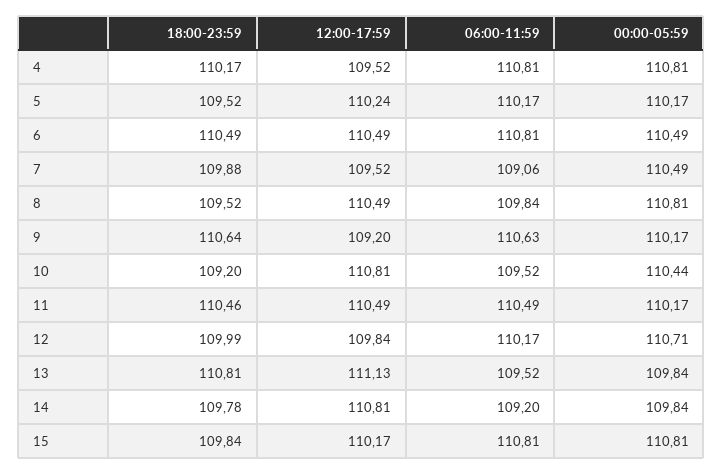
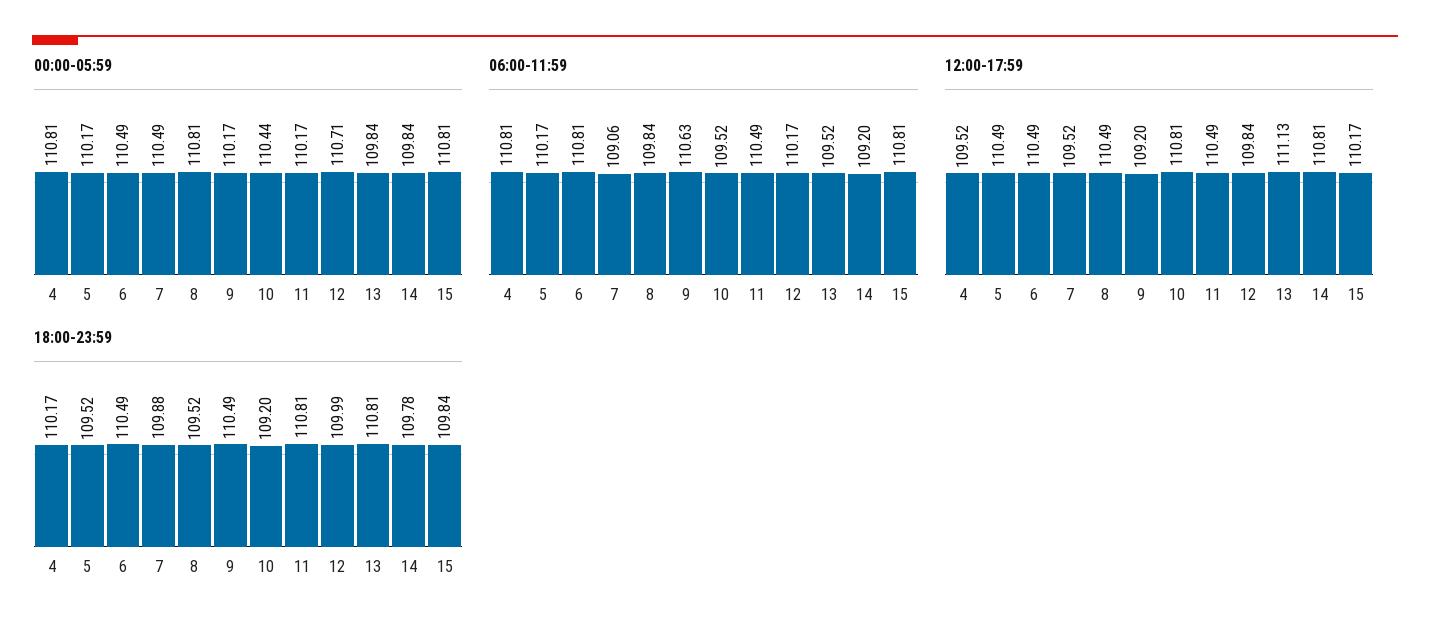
  {
    "18:00-23:59": {
      "4": 110.17,
      "5": 109.52,
      "6": 110.49,
      "7": 109.88,
      "8": 109.52,
-     "9": 110.64,
+     "9": 110.49,
      "10": 109.2,
-     "11": 110.46,
+     "11": 110.81,
      "12": 109.99,
      "13": 110.81,
      "14": 109.78,
      "15": 109.84
    },
    "12:00-17:59": {
      "4": 109.52,
-     "5": 110.24,
+     "5": 110.49,
      "6": 110.49,
      "7": 109.52,
      "8": 110.49,
      "9": 109.2,
      "10": 110.81,
      "11": 110.49,
      "12": 109.84,
      "13": 111.13,
      "14": 110.81,
      "15": 110.17
    },
    "06:00-11:59": {
      "4": 110.81,
      "5": 110.17,
      "6": 110.81,
      "7": 109.06,
      "8": 109.84,
      "9": 110.63,
      "10": 109.52,
      "11": 110.49,
      "12": 110.17,
      "13": 109.52,
      "14": 109.2,
      "15": 110.81
    },
    "00:00-05:59": {
      "4": 110.81,
      "5": 110.17,
      "6": 110.49,
      "7": 110.49,
      "8": 110.81,
      "9": 110.17,
      "10": 110.44,
      "11": 110.17,
      "12": 110.71,
      "13": 109.84,
      "14": 109.84,
      "15": 110.81
    }
  }

